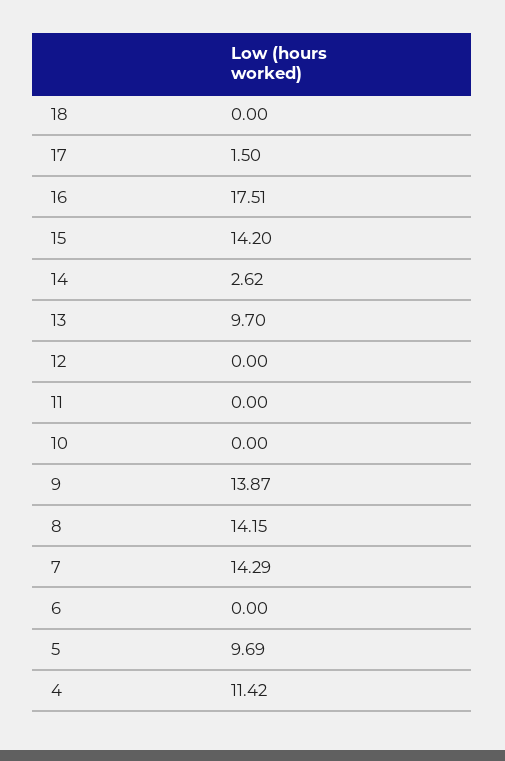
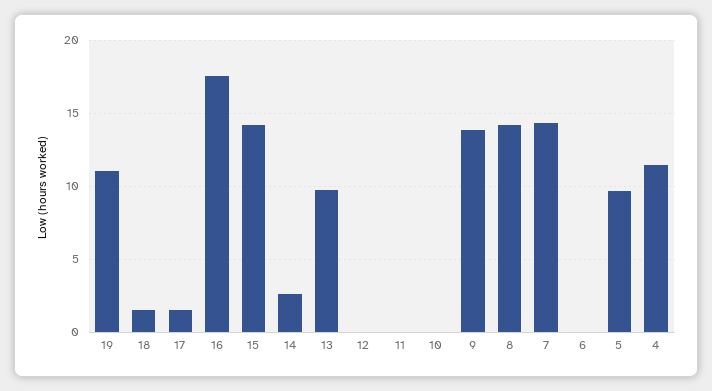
  {
-   "18": 0,
+   "18": 1.5,
    "17": 1.5,
    "16": 17.51,
    "15": 14.2,
    "14": 2.62,
    "13": 9.7,
    "12": 0,
    "11": 0,
    "10": 0,
    "9": 13.87,
    "8": 14.15,
    "7": 14.29,
    "6": 0,
    "5": 9.69,
-   "4": 11.42
+   "4": 11.42,
+   "19": 11
  }

